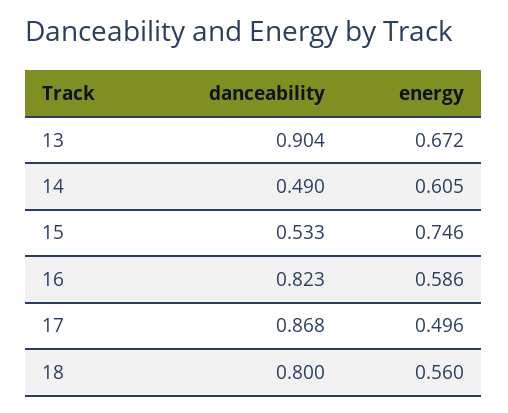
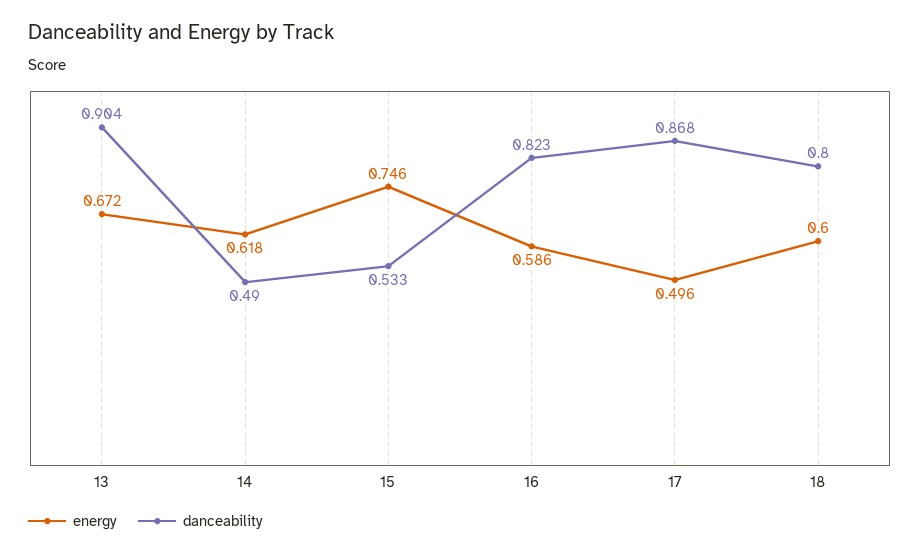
  {
    "danceability": {
      "13": 0.904,
      "14": 0.49,
      "15": 0.533,
      "16": 0.823,
      "17": 0.868,
      "18": 0.8
    },
    "energy": {
      "13": 0.672,
-     "14": 0.605,
+     "14": 0.618,
      "15": 0.746,
      "16": 0.586,
      "17": 0.496,
-     "18": 0.56
+     "18": 0.6
    }
  }

